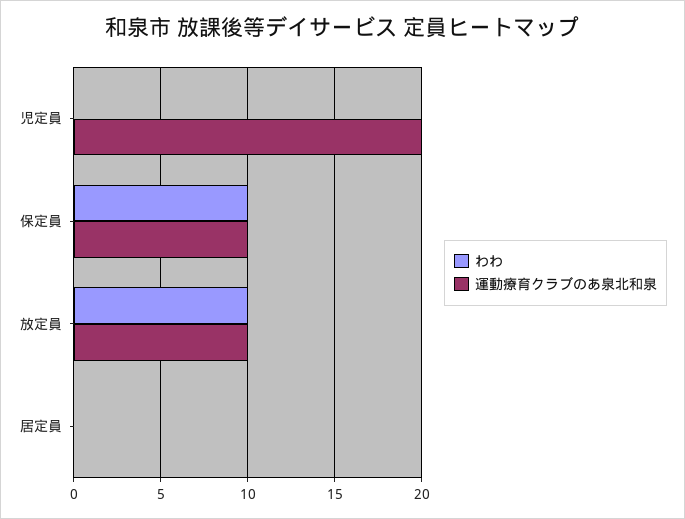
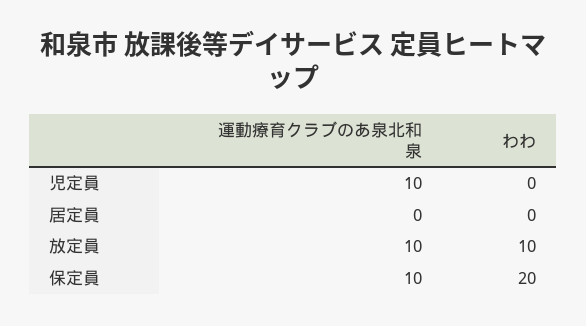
  {
    "わわ": {
      "児定員": 0,
-     "保定員": 10,
+     "保定員": 20,
      "放定員": 10,
      "居定員": 0
    },
    "運動療育クラブのあ泉北和泉": {
-     "児定員": 20,
+     "児定員": 10,
      "保定員": 10,
      "放定員": 10,
      "居定員": 0
    }
  }

